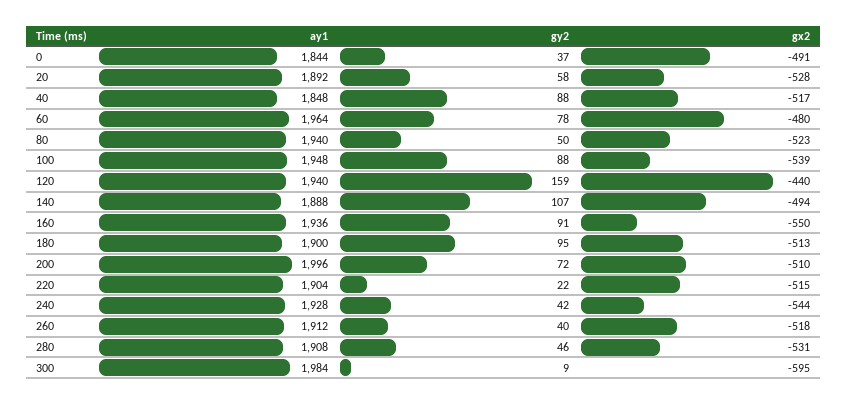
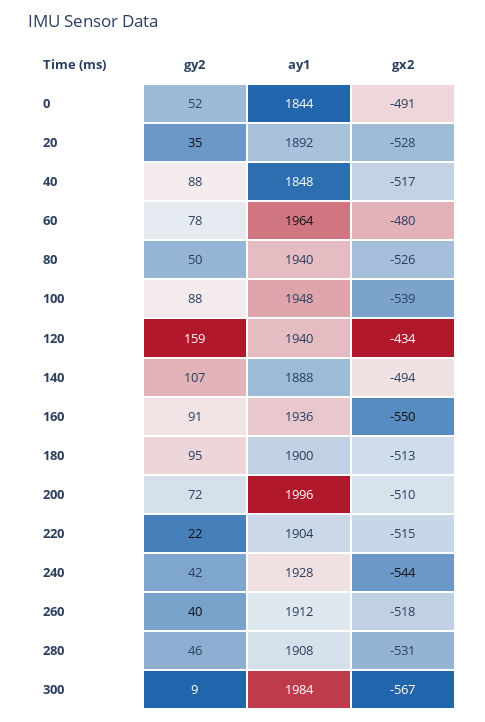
  {
    "ay1": {
      "0": 1844,
      "20": 1892,
      "40": 1848,
      "60": 1964,
      "80": 1940,
      "100": 1948,
      "120": 1940,
      "140": 1888,
      "160": 1936,
      "180": 1900,
      "200": 1996,
      "220": 1904,
      "240": 1928,
      "260": 1912,
      "280": 1908,
      "300": 1984
    },
    "gy2": {
-     "0": 37,
+     "0": 52,
-     "20": 58,
+     "20": 35,
      "40": 88,
      "60": 78,
      "80": 50,
      "100": 88,
      "120": 159,
      "140": 107,
      "160": 91,
      "180": 95,
      "200": 72,
      "220": 22,
      "240": 42,
      "260": 40,
      "280": 46,
      "300": 9
    },
    "gx2": {
      "0": -491,
      "20": -528,
      "40": -517,
      "60": -480,
-     "80": -523,
+     "80": -526,
      "100": -539,
-     "120": -440,
+     "120": -434,
      "140": -494,
      "160": -550,
      "180": -513,
      "200": -510,
      "220": -515,
      "240": -544,
      "260": -518,
      "280": -531,
-     "300": -595
+     "300": -567
    }
  }

